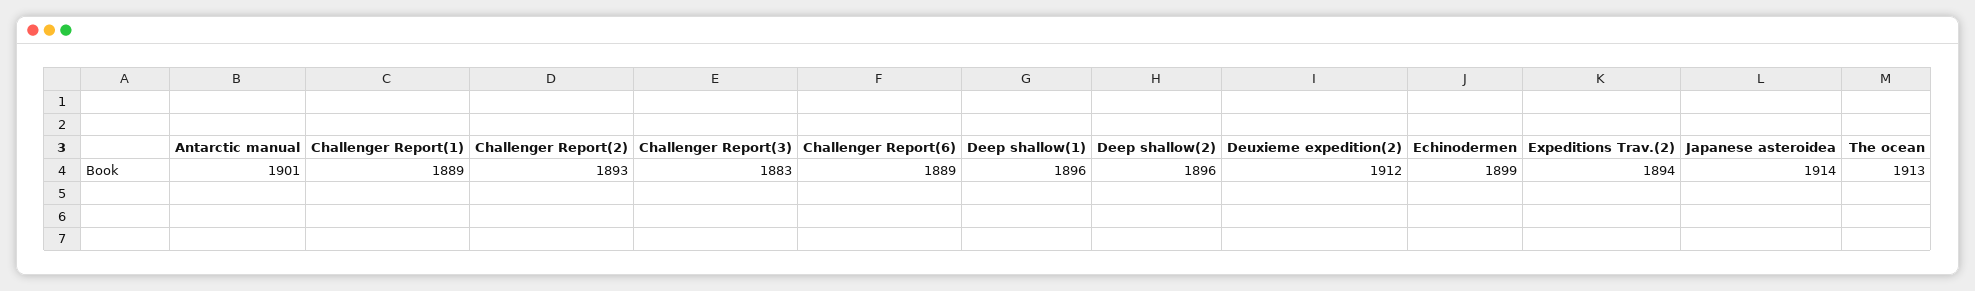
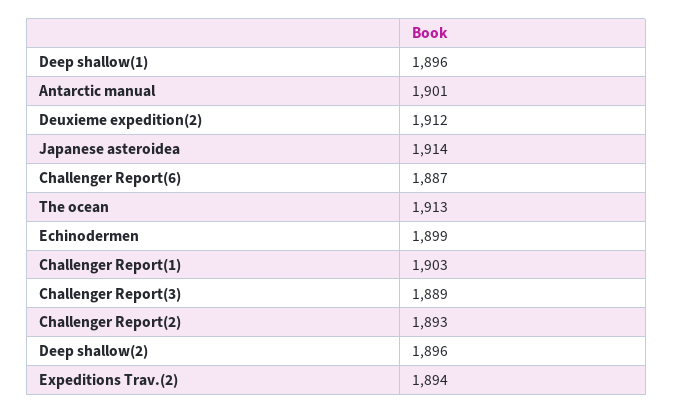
  {
    "Antarctic manual": 1901,
-   "Challenger Report(1)": 1889,
+   "Challenger Report(1)": 1903,
    "Challenger Report(2)": 1893,
-   "Challenger Report(3)": 1883,
+   "Challenger Report(3)": 1889,
-   "Challenger Report(6)": 1889,
+   "Challenger Report(6)": 1887,
    "Deep shallow(1)": 1896,
    "Deep shallow(2)": 1896,
    "Deuxieme expedition(2)": 1912,
    "Echinodermen": 1899,
    "Expeditions Trav.(2)": 1894,
    "Japanese asteroidea": 1914,
    "The ocean": 1913
  }

